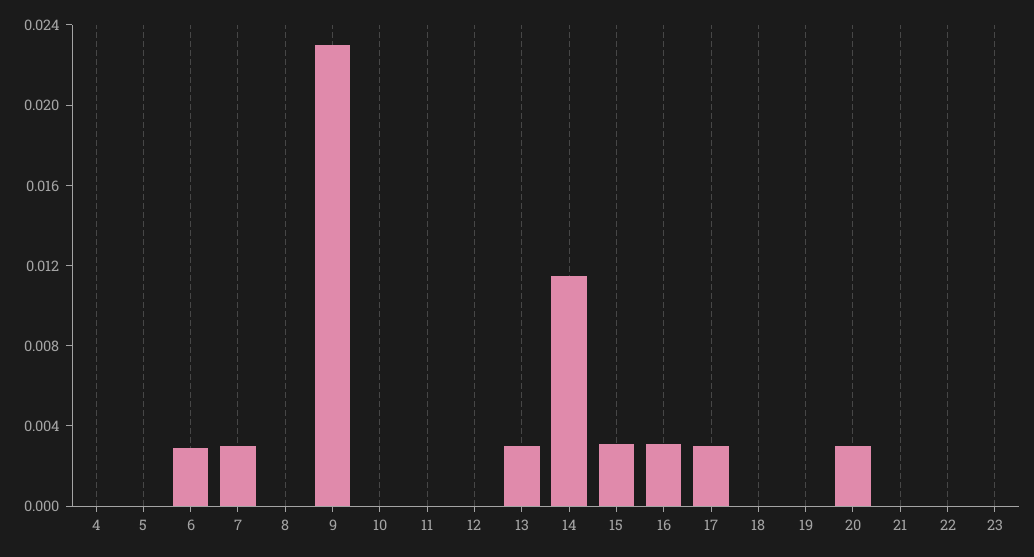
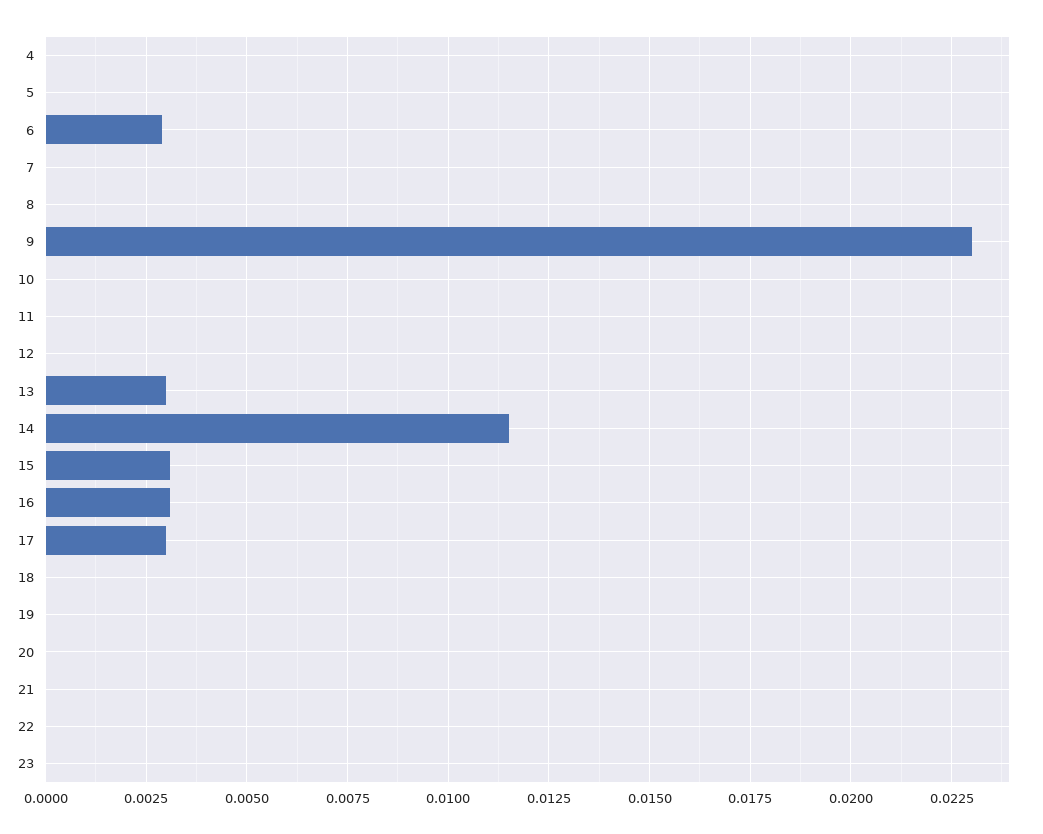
  {
    "4": 0,
    "5": 0,
    "6": 0.003,
-   "7": 0.003,
+   "7": 0,
    "8": 0,
    "9": 0.023,
    "10": 0,
    "11": 0,
    "12": 0,
    "13": 0.003,
    "14": 0.0115,
    "15": 0.003,
    "16": 0.003,
    "17": 0.003,
    "18": 0,
    "19": 0,
-   "20": 0.003,
+   "20": 0,
    "21": 0,
    "22": 0,
    "23": 0
  }

